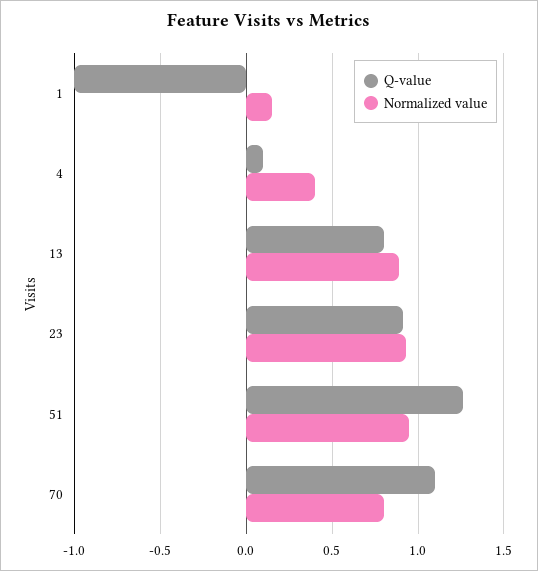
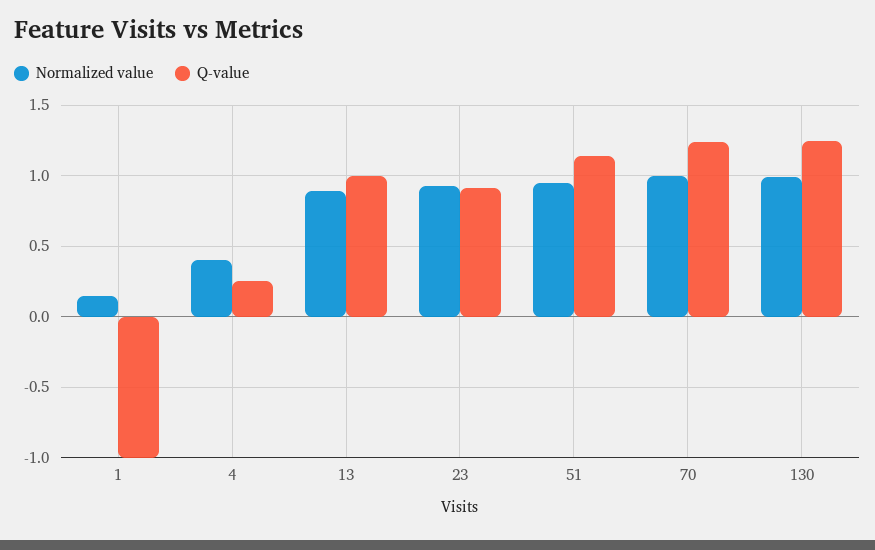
  {
    "Q-value": {
      "1": -1,
-     "4": 0.1,
+     "4": 0.25,
-     "13": 0.8,
+     "13": 1,
      "23": 0.9,
-     "51": 1.25,
+     "51": 1.15,
-     "70": 1.1
+     "70": 1.25,
+     "130": 1.25
    },
    "Normalized value": {
      "1": 0.15,
      "4": 0.4,
      "13": 0.9,
      "23": 0.95,
      "51": 0.95,
-     "70": 0.8
+     "70": 1,
+     "130": 1
    }
  }

